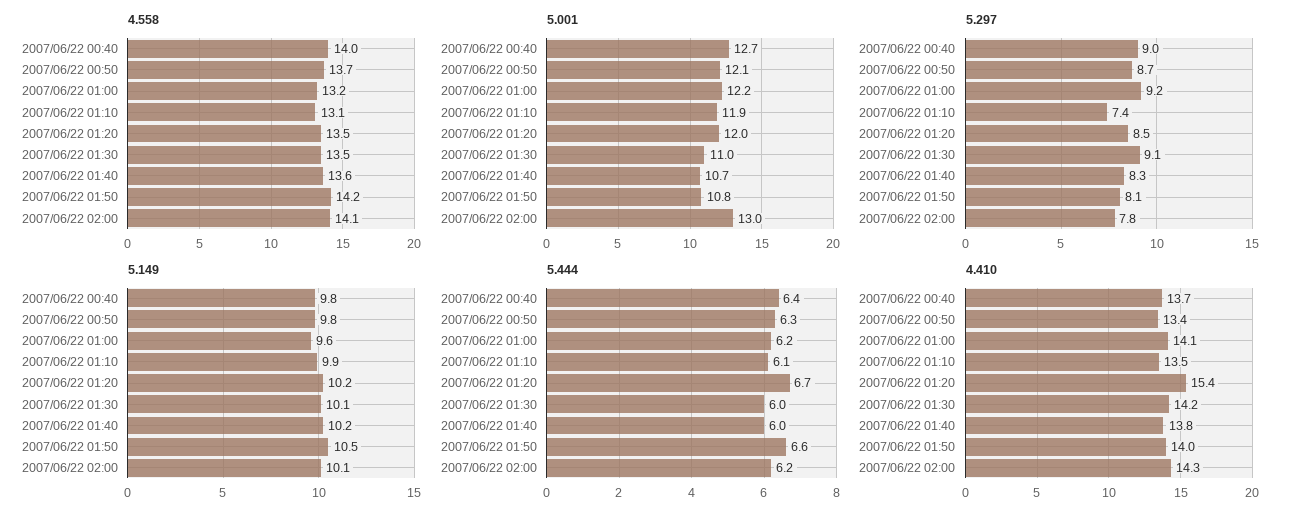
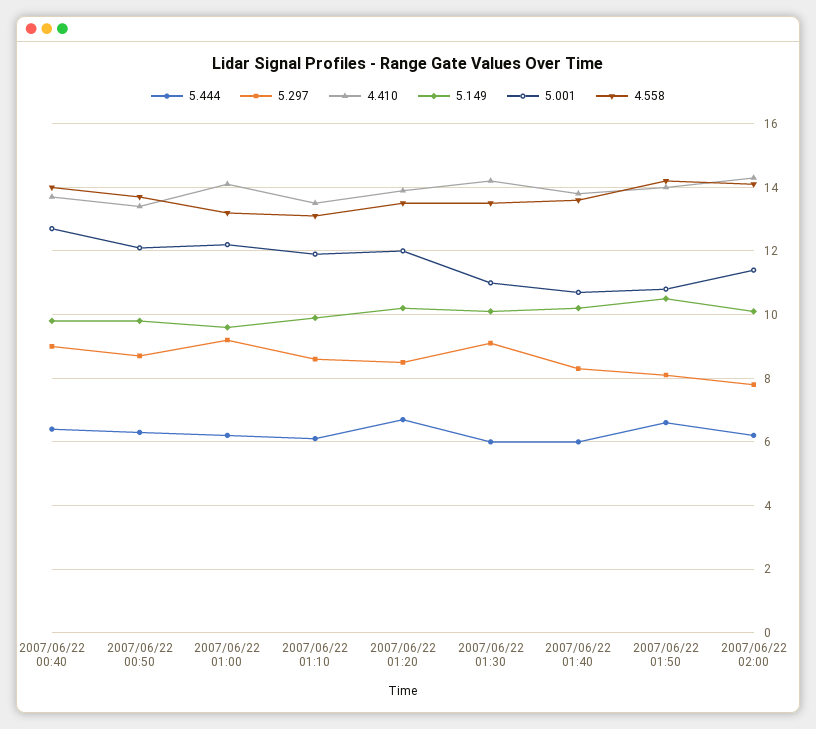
  {
    "4.558": {
      "2007/06/22 00:40": 14,
      "2007/06/22 00:50": 13.7,
      "2007/06/22 01:00": 13.2,
      "2007/06/22 01:10": 13.1,
      "2007/06/22 01:20": 13.5,
      "2007/06/22 01:30": 13.5,
      "2007/06/22 01:40": 13.6,
      "2007/06/22 01:50": 14.2,
      "2007/06/22 02:00": 14.1
    },
    "5.001": {
      "2007/06/22 00:40": 12.7,
      "2007/06/22 00:50": 12.1,
      "2007/06/22 01:00": 12.2,
      "2007/06/22 01:10": 11.9,
      "2007/06/22 01:20": 12,
      "2007/06/22 01:30": 11,
      "2007/06/22 01:40": 10.7,
      "2007/06/22 01:50": 10.8,
-     "2007/06/22 02:00": 13
+     "2007/06/22 02:00": 11.5
    },
    "5.297": {
      "2007/06/22 00:40": 9,
      "2007/06/22 00:50": 8.7,
      "2007/06/22 01:00": 9.2,
-     "2007/06/22 01:10": 7.4,
+     "2007/06/22 01:10": 8.5,
      "2007/06/22 01:20": 8.5,
      "2007/06/22 01:30": 9.1,
      "2007/06/22 01:40": 8.3,
      "2007/06/22 01:50": 8.1,
      "2007/06/22 02:00": 7.8
    },
    "5.149": {
      "2007/06/22 00:40": 9.8,
      "2007/06/22 00:50": 9.8,
      "2007/06/22 01:00": 9.6,
      "2007/06/22 01:10": 9.9,
      "2007/06/22 01:20": 10.2,
      "2007/06/22 01:30": 10.1,
      "2007/06/22 01:40": 10.2,
      "2007/06/22 01:50": 10.5,
      "2007/06/22 02:00": 10.1
    },
    "5.444": {
      "2007/06/22 00:40": 6.4,
      "2007/06/22 00:50": 6.3,
      "2007/06/22 01:00": 6.2,
      "2007/06/22 01:10": 6.1,
      "2007/06/22 01:20": 6.7,
      "2007/06/22 01:30": 6,
      "2007/06/22 01:40": 6,
      "2007/06/22 01:50": 6.6,
      "2007/06/22 02:00": 6.2
    },
    "4.410": {
      "2007/06/22 00:40": 13.7,
      "2007/06/22 00:50": 13.4,
      "2007/06/22 01:00": 14.1,
      "2007/06/22 01:10": 13.5,
-     "2007/06/22 01:20": 15.4,
+     "2007/06/22 01:20": 14,
      "2007/06/22 01:30": 14.2,
      "2007/06/22 01:40": 13.8,
      "2007/06/22 01:50": 14,
      "2007/06/22 02:00": 14.3
    }
  }

